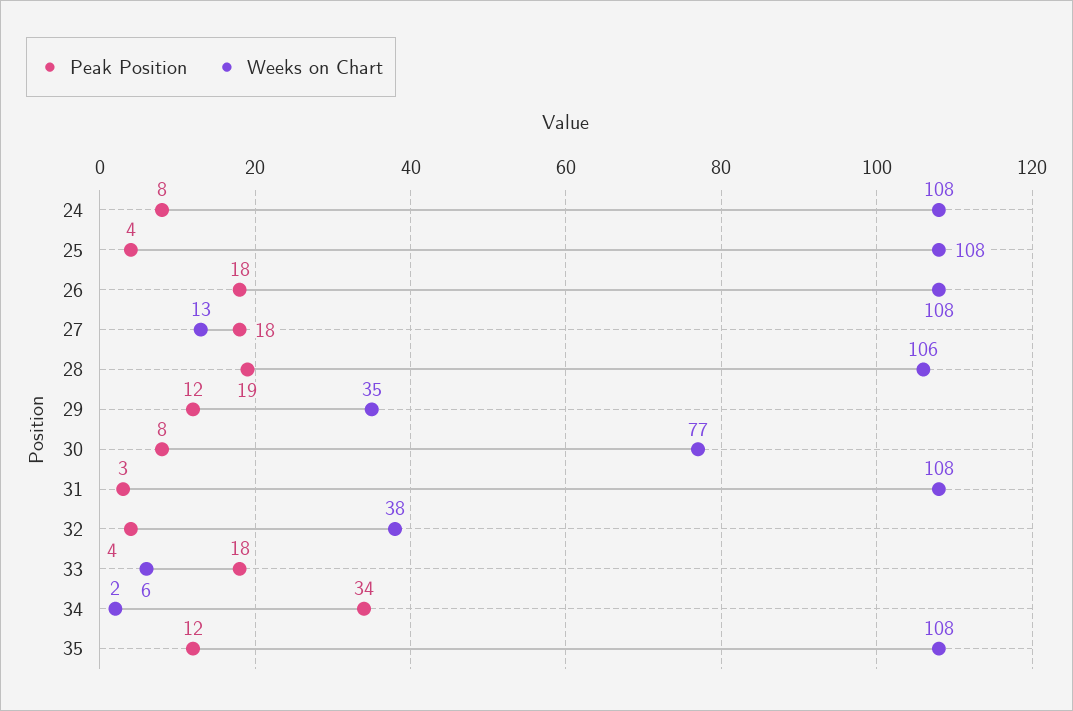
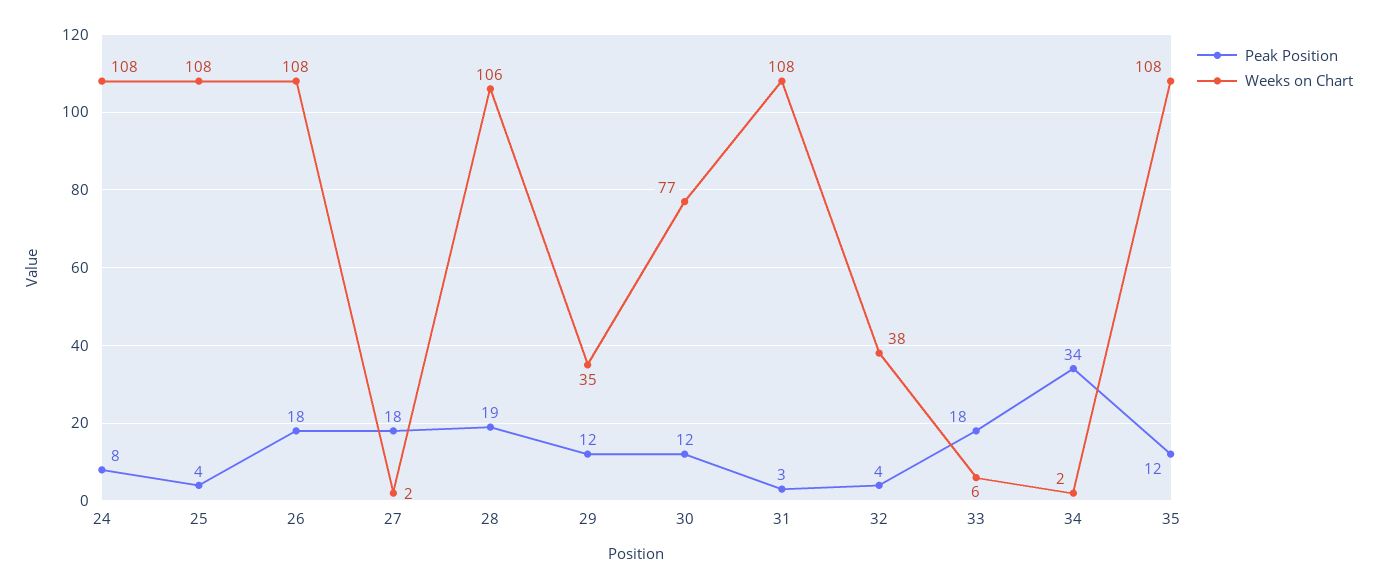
  {
    "Peak Position": {
      "24": 8,
      "25": 4,
      "26": 18,
      "27": 18,
      "28": 19,
      "29": 12,
-     "30": 8,
+     "30": 12,
      "31": 3,
      "32": 4,
      "33": 18,
      "34": 34,
      "35": 12
    },
    "Weeks on Chart": {
      "24": 108,
      "25": 108,
      "26": 108,
-     "27": 13,
+     "27": 2,
      "28": 106,
      "29": 35,
      "30": 77,
      "31": 108,
      "32": 38,
      "33": 6,
      "34": 2,
      "35": 108
    }
  }

